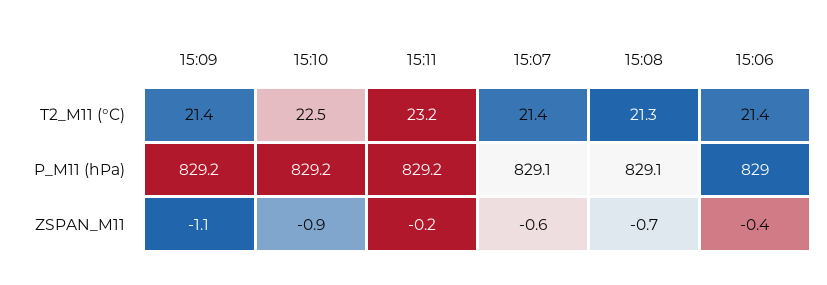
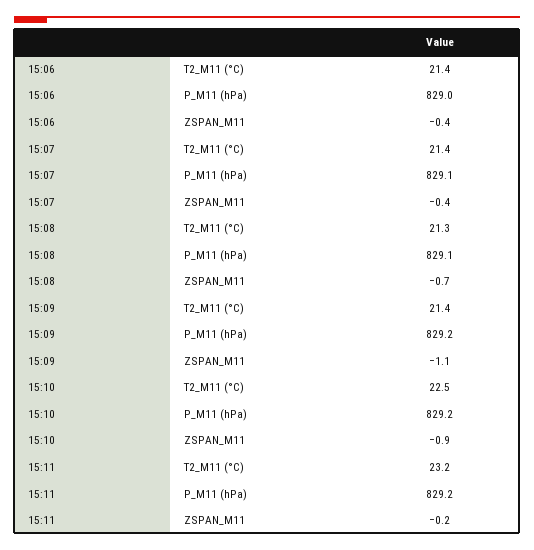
  {
    "15:09": {
      "T2_M11 (°C)": 21.4,
      "P_M11 (hPa)": 829.2,
      "ZSPAN_M11": -1.1
    },
    "15:10": {
      "T2_M11 (°C)": 22.5,
      "P_M11 (hPa)": 829.2,
      "ZSPAN_M11": -0.9
    },
    "15:11": {
      "T2_M11 (°C)": 23.2,
      "P_M11 (hPa)": 829.2,
      "ZSPAN_M11": -0.2
    },
    "15:07": {
      "T2_M11 (°C)": 21.4,
      "P_M11 (hPa)": 829.1,
-     "ZSPAN_M11": -0.6
+     "ZSPAN_M11": -0.4
    },
    "15:08": {
      "T2_M11 (°C)": 21.3,
      "P_M11 (hPa)": 829.1,
      "ZSPAN_M11": -0.7
    },
    "15:06": {
      "T2_M11 (°C)": 21.4,
      "P_M11 (hPa)": 829,
      "ZSPAN_M11": -0.4
    }
  }

